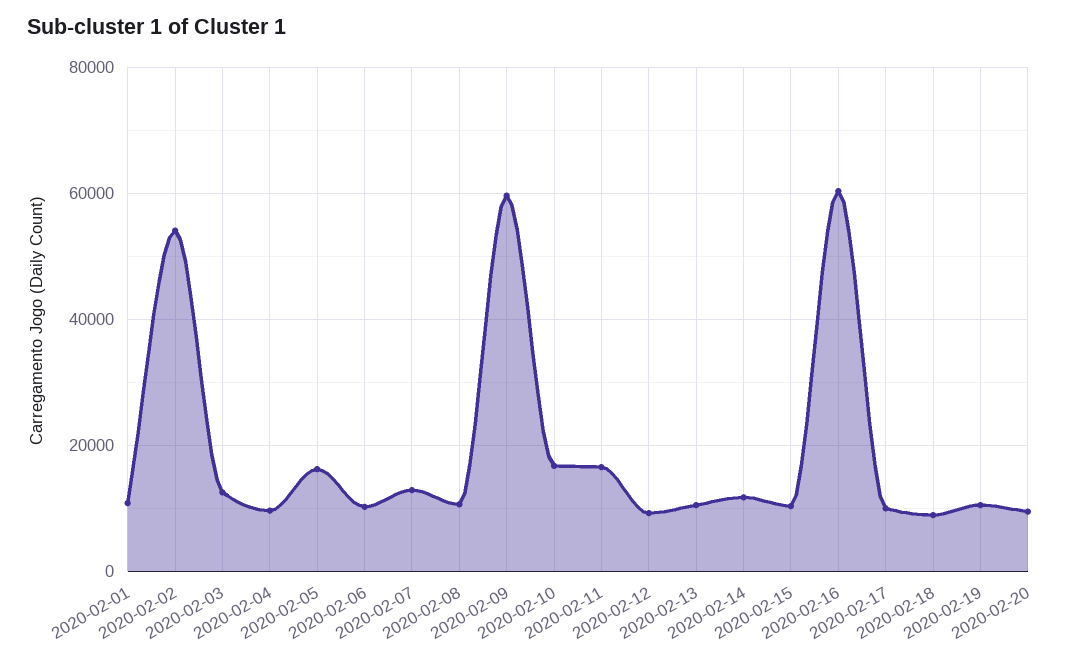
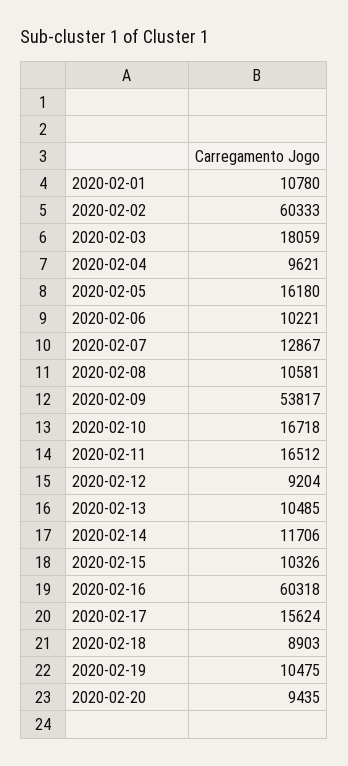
  {
    "2020-02-01": 10780,
-   "2020-02-02": 54000,
+   "2020-02-02": 60333,
-   "2020-02-03": 12000,
+   "2020-02-03": 18059,
    "2020-02-04": 9621,
    "2020-02-05": 16180,
    "2020-02-06": 10221,
    "2020-02-07": 12867,
    "2020-02-08": 10581,
-   "2020-02-09": 60000,
+   "2020-02-09": 53817,
    "2020-02-10": 16718,
    "2020-02-11": 16512,
    "2020-02-12": 9204,
    "2020-02-13": 10485,
    "2020-02-14": 11706,
    "2020-02-15": 10326,
    "2020-02-16": 60318,
-   "2020-02-17": 10000,
+   "2020-02-17": 15624,
    "2020-02-18": 8903,
    "2020-02-19": 10475,
    "2020-02-20": 9435
  }

